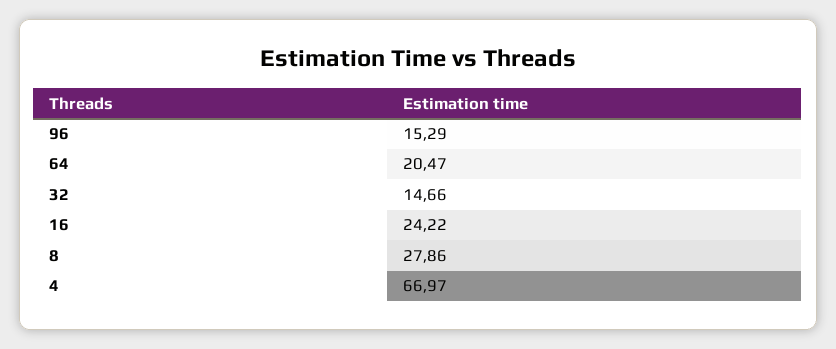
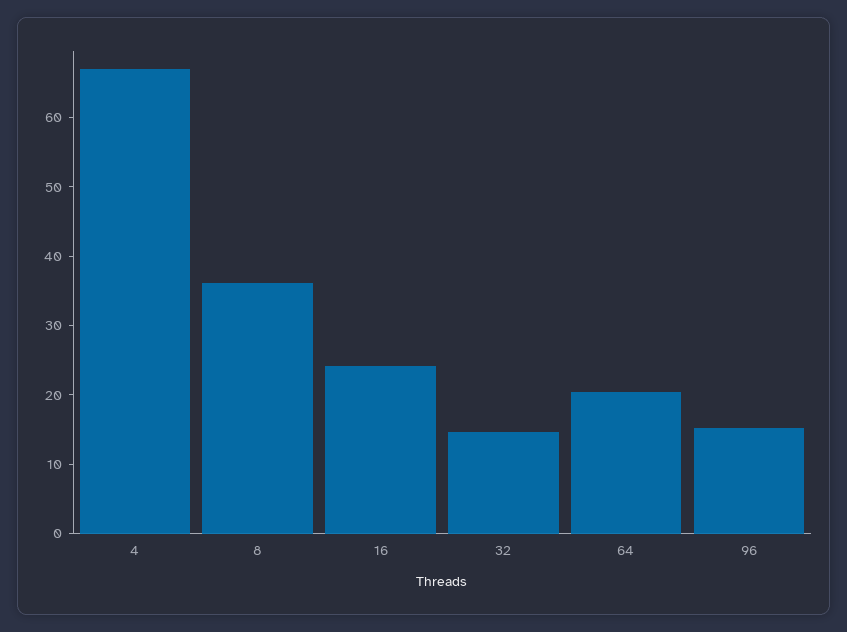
  {
    "96": 15.29,
    "64": 20.47,
    "32": 14.66,
    "16": 24.22,
-   "8": 27.86,
+   "8": 36,
    "4": 66.97
  }

